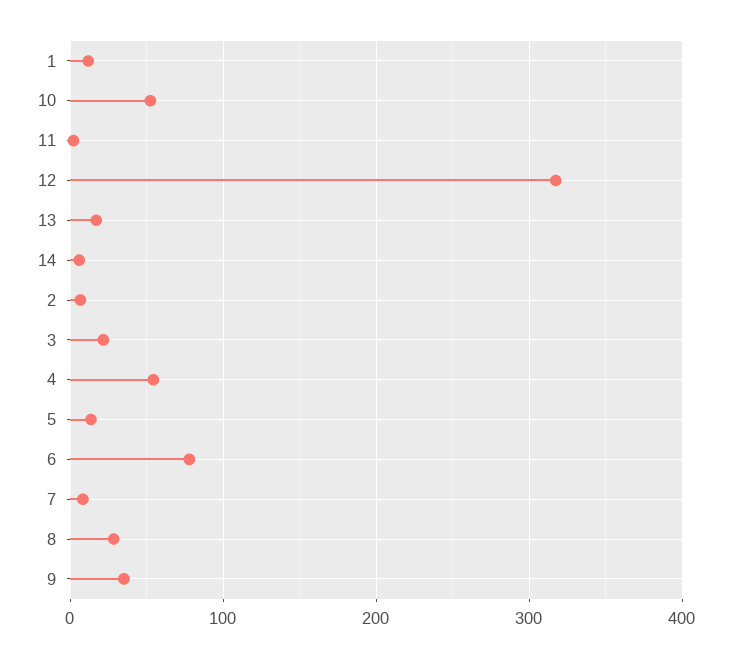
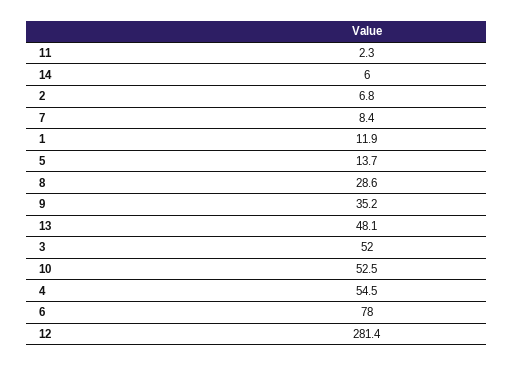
  {
    "1": 11.9,
    "10": 52.5,
    "11": 2.3,
-   "12": 320,
+   "12": 281.4,
-   "13": 20,
+   "13": 48.1,
    "14": 6,
    "2": 6.8,
-   "3": 20,
+   "3": 52,
    "4": 54.5,
    "5": 13.7,
    "6": 78,
    "7": 8.4,
    "8": 28.6,
    "9": 35.2
  }

